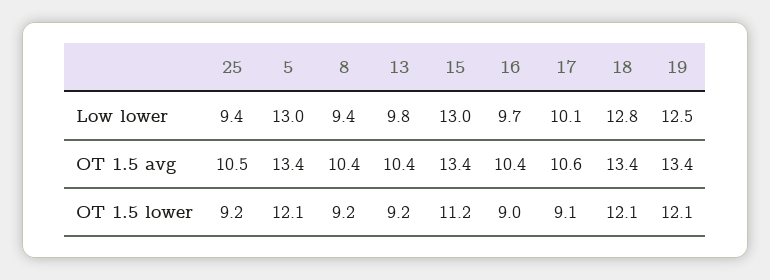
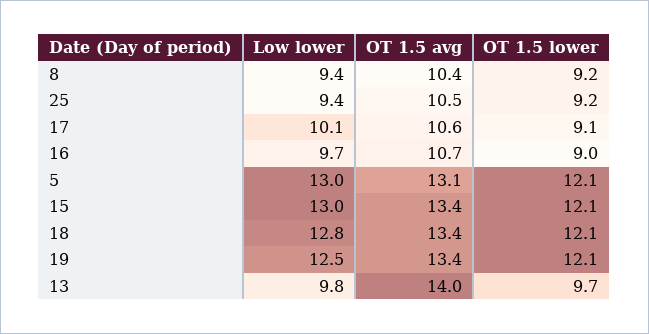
  {
    "25": {
      "Low lower": 9.4,
      "OT 1.5 avg": 10.5,
      "OT 1.5 lower": 9.2
    },
    "5": {
      "Low lower": 13,
-     "OT 1.5 avg": 13.4,
+     "OT 1.5 avg": 13.1,
      "OT 1.5 lower": 12.1
    },
    "8": {
      "Low lower": 9.4,
      "OT 1.5 avg": 10.4,
      "OT 1.5 lower": 9.2
    },
    "13": {
      "Low lower": 9.8,
-     "OT 1.5 avg": 10.4,
+     "OT 1.5 avg": 14,
-     "OT 1.5 lower": 9.2
+     "OT 1.5 lower": 9.7
    },
    "15": {
      "Low lower": 13,
      "OT 1.5 avg": 13.4,
-     "OT 1.5 lower": 11.2
+     "OT 1.5 lower": 12.1
    },
    "16": {
      "Low lower": 9.7,
-     "OT 1.5 avg": 10.4,
+     "OT 1.5 avg": 10.7,
      "OT 1.5 lower": 9
    },
    "17": {
      "Low lower": 10.1,
      "OT 1.5 avg": 10.6,
      "OT 1.5 lower": 9.1
    },
    "18": {
      "Low lower": 12.8,
      "OT 1.5 avg": 13.4,
      "OT 1.5 lower": 12.1
    },
    "19": {
      "Low lower": 12.5,
      "OT 1.5 avg": 13.4,
      "OT 1.5 lower": 12.1
    }
  }

